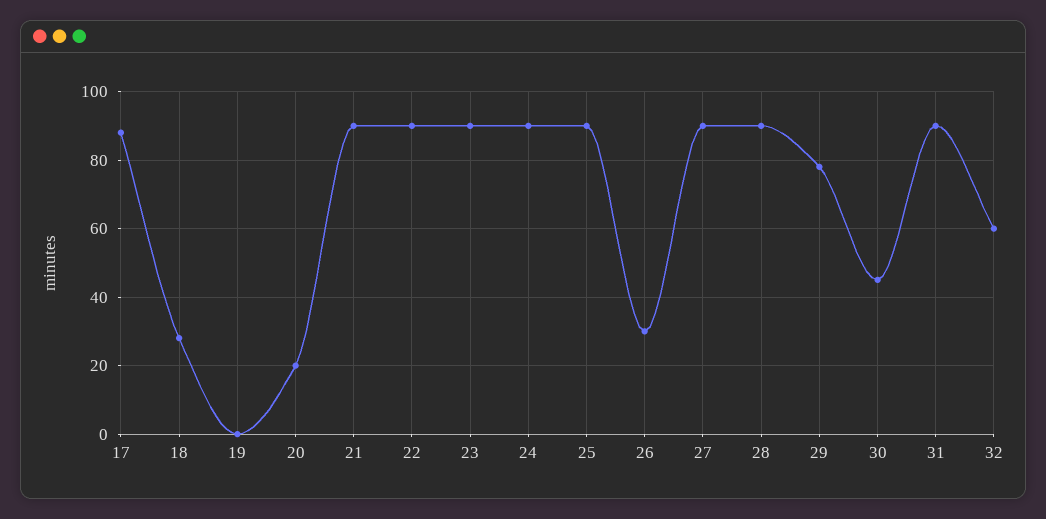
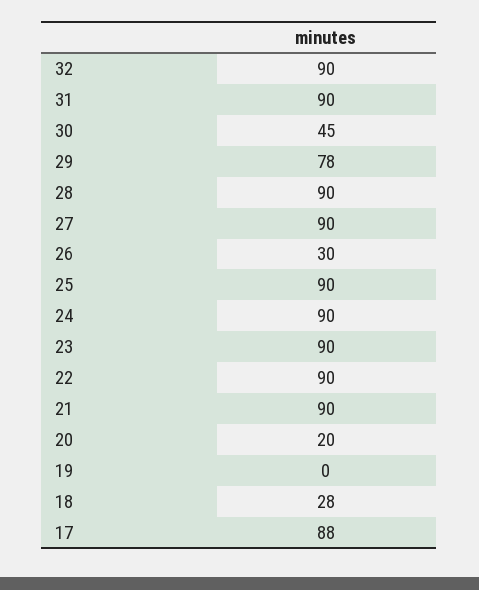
  {
    "17": 88,
    "18": 28,
    "19": 0,
    "20": 20,
    "21": 90,
    "22": 90,
    "23": 90,
    "24": 90,
    "25": 90,
    "26": 30,
    "27": 90,
    "28": 90,
    "29": 78,
    "30": 45,
    "31": 90,
-   "32": 60
+   "32": 90
  }

